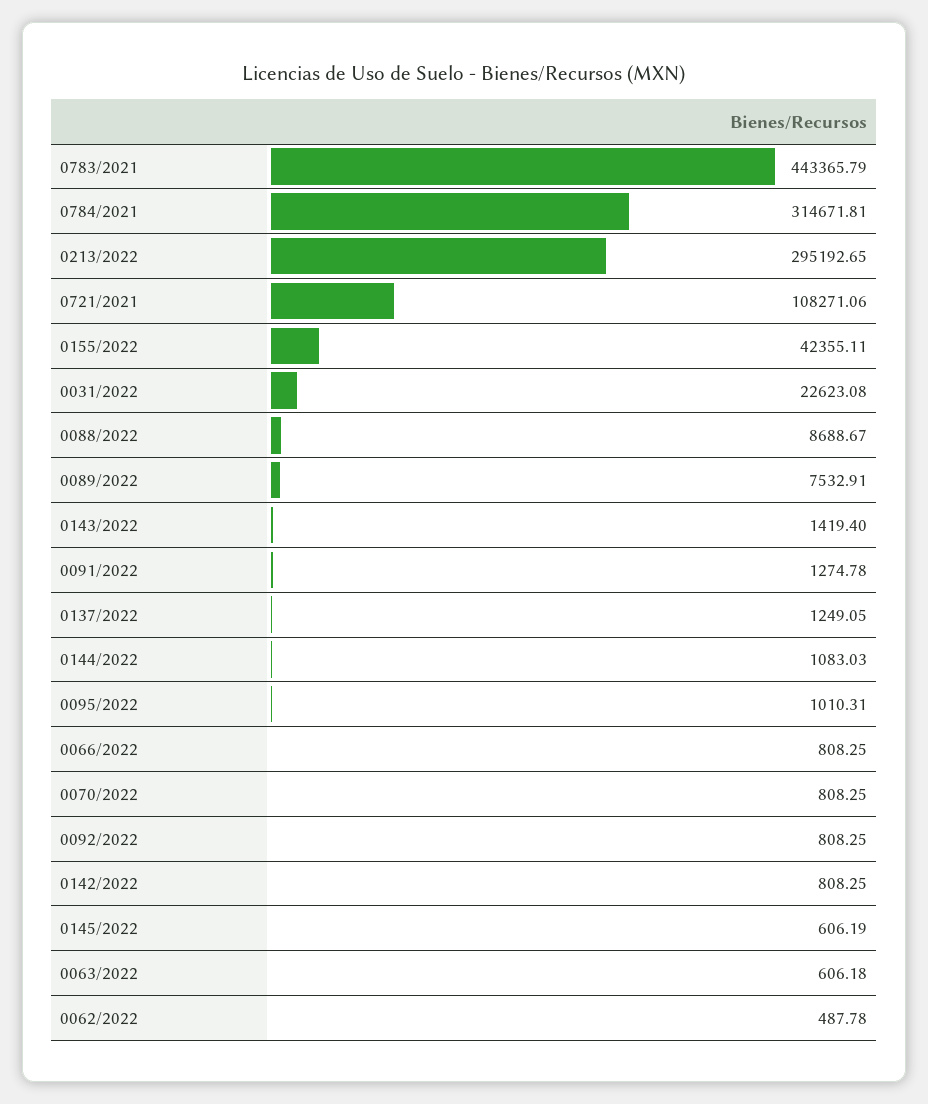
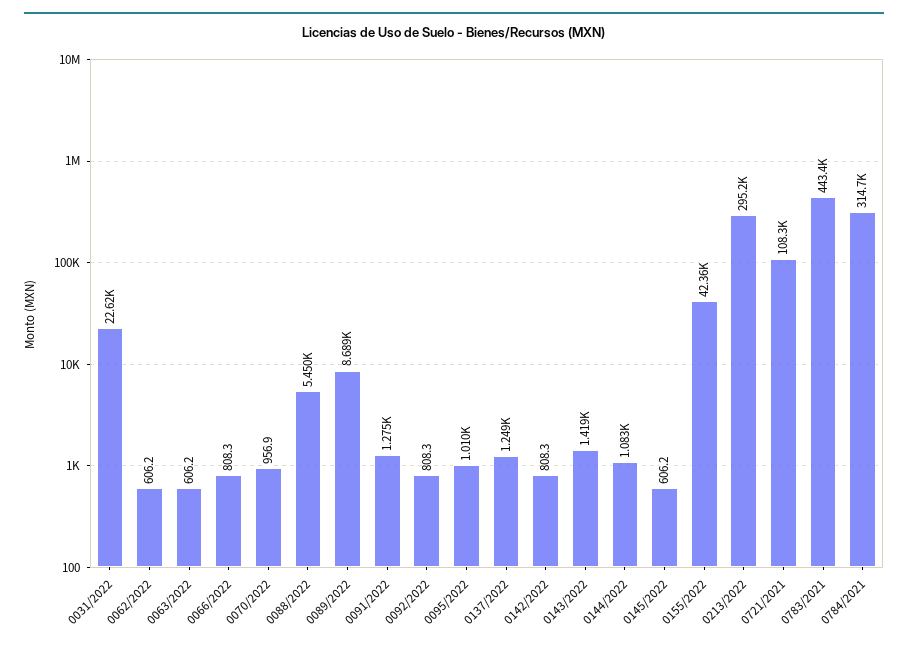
  {
    "0783/2021": 443365.79,
    "0784/2021": 314671.81,
    "0213/2022": 295192.65,
    "0721/2021": 108271.06,
    "0155/2022": 42355.11,
    "0031/2022": 22623.08,
-   "0088/2022": 8688.67,
+   "0088/2022": 5450,
-   "0089/2022": 7532.91,
+   "0089/2022": 8689,
    "0143/2022": 1419.4,
    "0091/2022": 1274.78,
    "0137/2022": 1249.05,
    "0144/2022": 1083.03,
    "0095/2022": 1010.31,
    "0066/2022": 808.25,
-   "0070/2022": 808.25,
+   "0070/2022": 956.9,
    "0092/2022": 808.25,
    "0142/2022": 808.25,
    "0145/2022": 606.19,
    "0063/2022": 606.18,
-   "0062/2022": 487.78
+   "0062/2022": 606.2
  }

